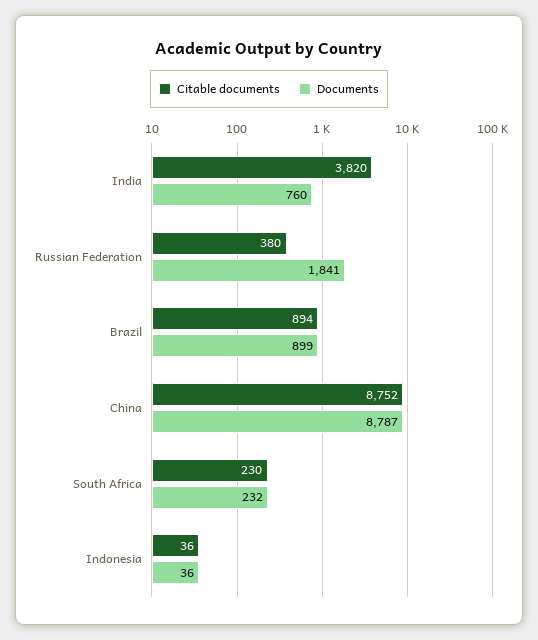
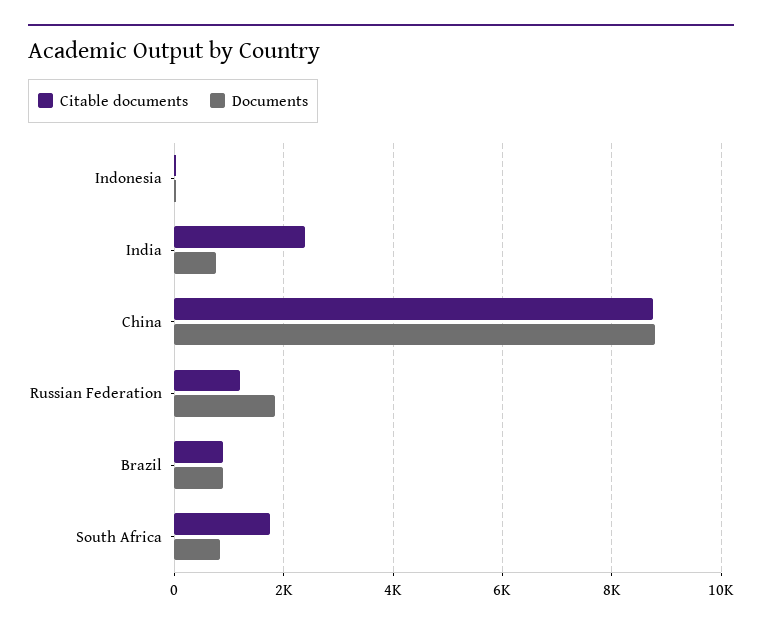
  {
    "Citable documents": {
-     "India": 3820,
+     "India": 2400,
-     "Russian Federation": 380,
+     "Russian Federation": 1200,
      "Brazil": 894,
      "China": 8752,
-     "South Africa": 230,
+     "South Africa": 1800,
      "Indonesia": 36
    },
    "Documents": {
      "India": 760,
      "Russian Federation": 1841,
      "Brazil": 899,
      "China": 8787,
-     "South Africa": 232,
+     "South Africa": 800,
      "Indonesia": 36
    }
  }

